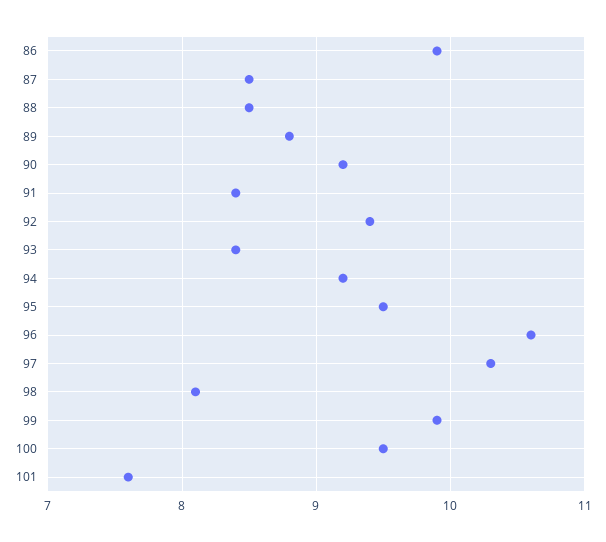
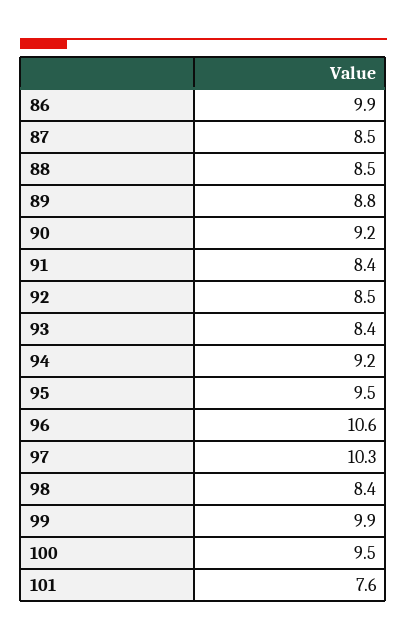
  {
    "86": 9.9,
    "87": 8.5,
    "88": 8.5,
    "89": 8.8,
    "90": 9.2,
    "91": 8.4,
-   "92": 9.4,
+   "92": 8.5,
    "93": 8.4,
    "94": 9.2,
    "95": 9.5,
    "96": 10.6,
    "97": 10.3,
-   "98": 8.1,
+   "98": 8.4,
    "99": 9.9,
    "100": 9.5,
    "101": 7.6
  }

